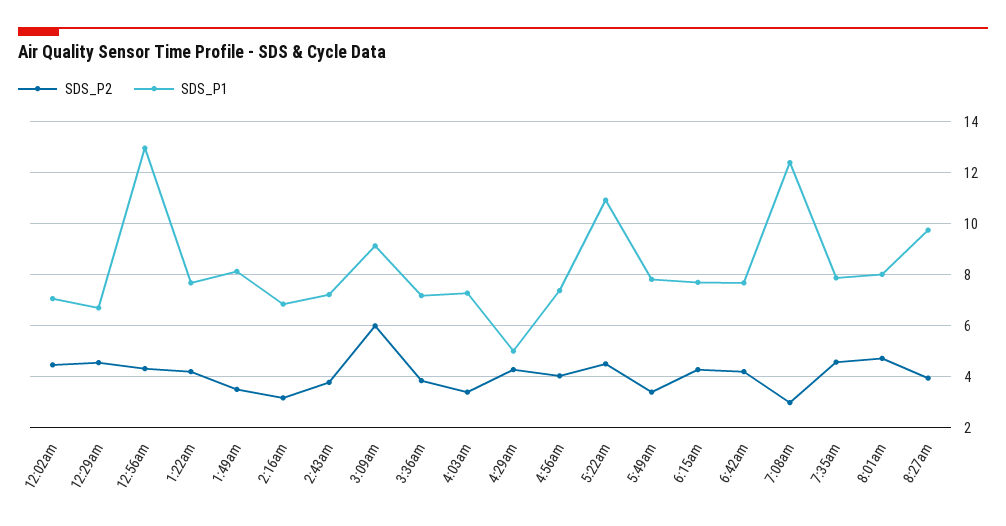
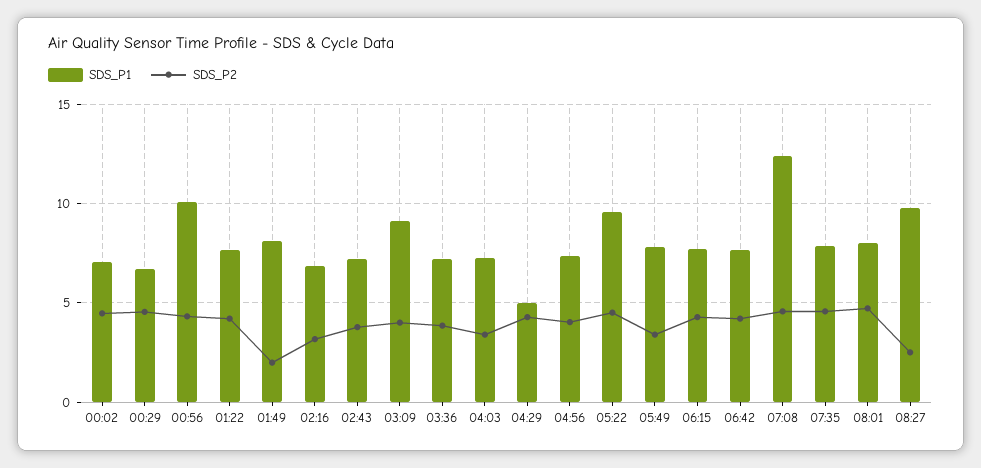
  {
    "SDS_P2": {
      "12:02am": 4.5,
      "12:29am": 4.5,
      "12:56am": 4.25,
      "1:22am": 4.25,
-     "1:49am": 3.5,
+     "1:49am": 2,
      "2:16am": 3.25,
      "2:43am": 3.75,
-     "3:09am": 6,
+     "3:09am": 4,
      "3:36am": 3.75,
      "4:03am": 3.5,
      "4:29am": 4.25,
      "4:56am": 4,
      "5:22am": 4.5,
      "5:49am": 3.5,
      "6:15am": 4.25,
      "6:42am": 4.25,
-     "7:08am": 3,
+     "7:08am": 4.5,
      "7:35am": 4.5,
      "8:01am": 4.75,
-     "8:27am": 4
+     "8:27am": 2.5
    },
    "SDS_P1": {
      "12:02am": 7,
      "12:29am": 6.75,
-     "12:56am": 13,
+     "12:56am": 10,
      "1:22am": 7.75,
      "1:49am": 8.25,
      "2:16am": 6.75,
      "2:43am": 7.25,
      "3:09am": 9.25,
      "3:36am": 7.25,
      "4:03am": 7.25,
      "4:29am": 5,
      "4:56am": 7.5,
-     "5:22am": 11,
+     "5:22am": 9.5,
      "5:49am": 7.75,
      "6:15am": 7.75,
      "6:42am": 7.75,
      "7:08am": 12.5,
      "7:35am": 8,
      "8:01am": 8,
      "8:27am": 9.75
    }
  }

